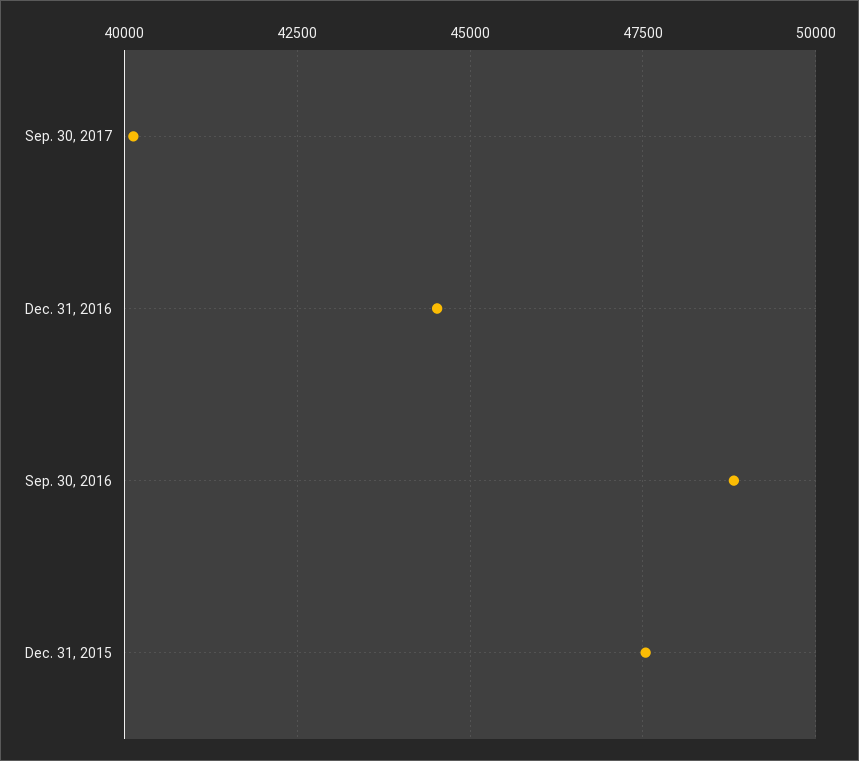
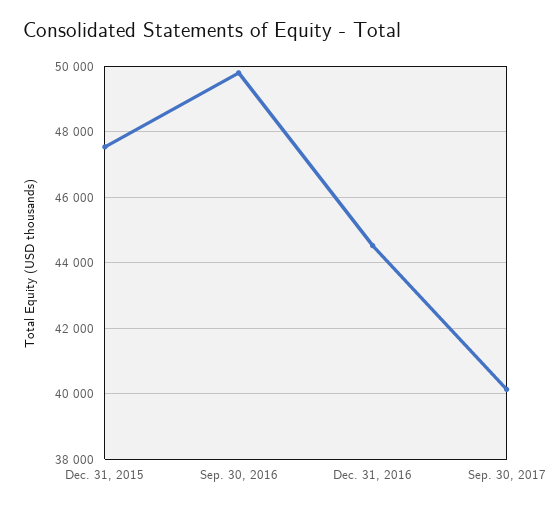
  {
    "Sep. 30, 2017": 40200,
    "Dec. 31, 2016": 44600,
-   "Sep. 30, 2016": 48750,
+   "Sep. 30, 2016": 49800,
    "Dec. 31, 2015": 47600
  }

